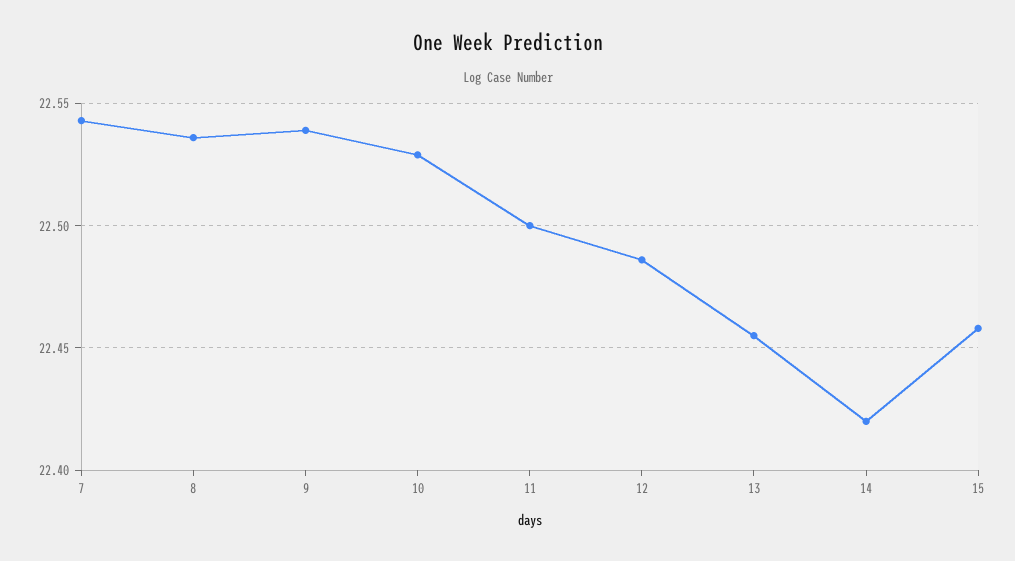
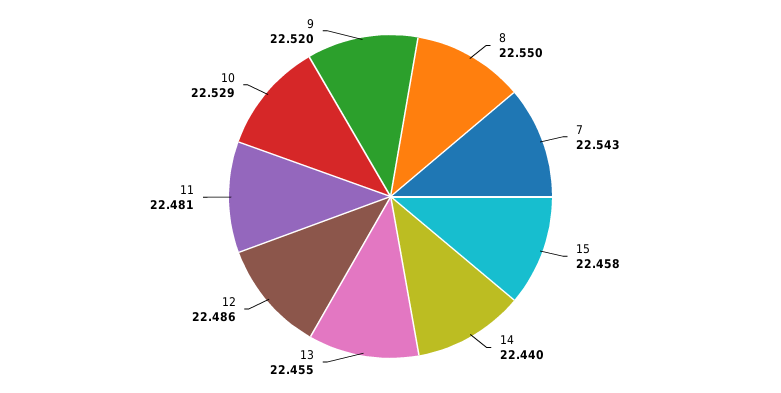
  {
    "7": 22.543,
-   "8": 22.535,
+   "8": 22.55,
-   "9": 22.54,
+   "9": 22.52,
    "10": 22.529,
-   "11": 22.5,
+   "11": 22.481,
    "12": 22.486,
    "13": 22.455,
-   "14": 22.42,
+   "14": 22.44,
    "15": 22.458
  }

